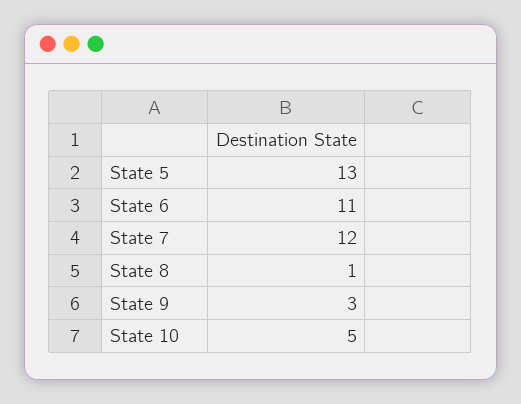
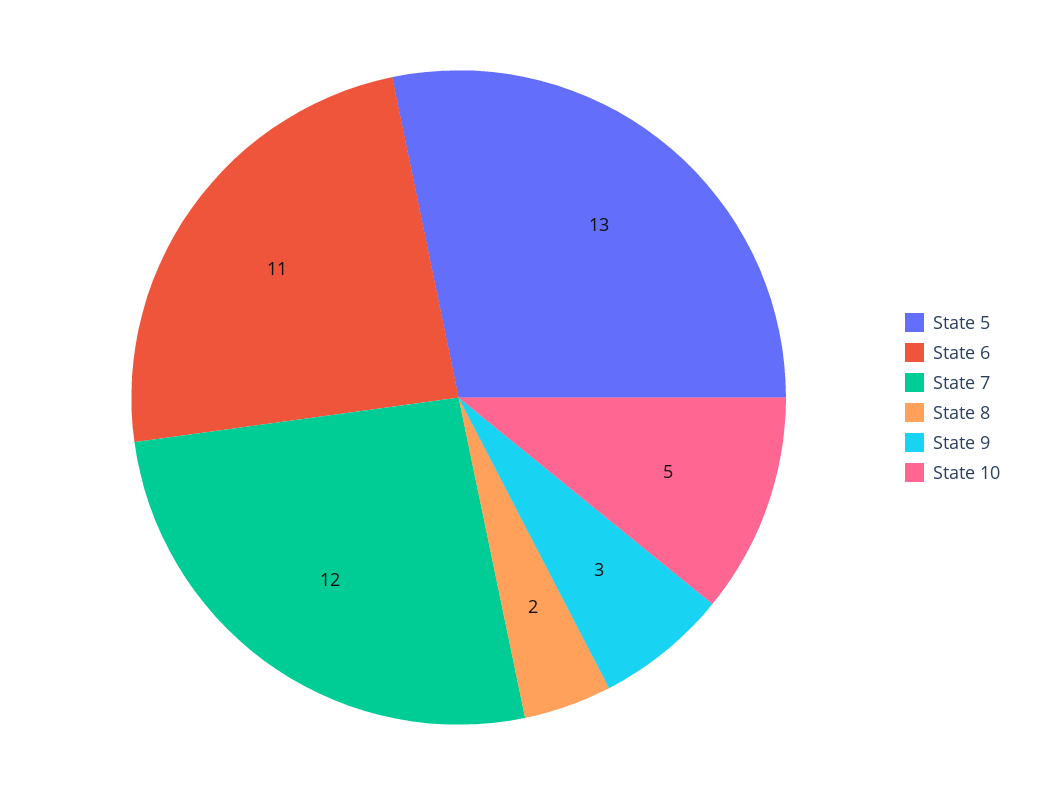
  {
    "State 5": 13,
    "State 6": 11,
    "State 7": 12,
-   "State 8": 1,
+   "State 8": 2,
    "State 9": 3,
    "State 10": 5
  }

